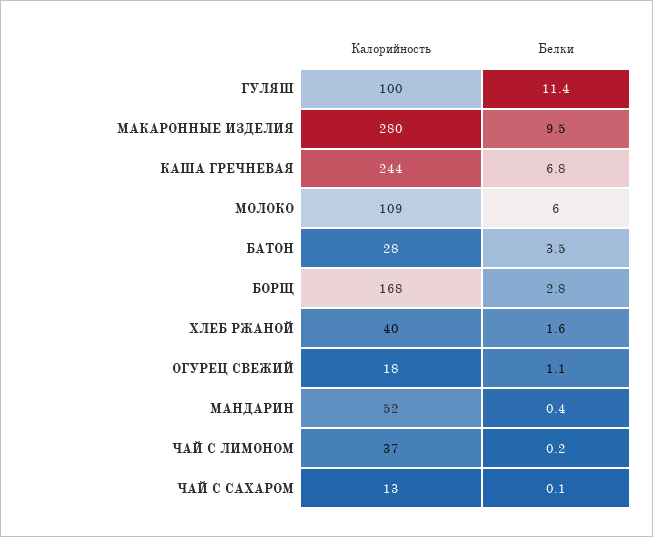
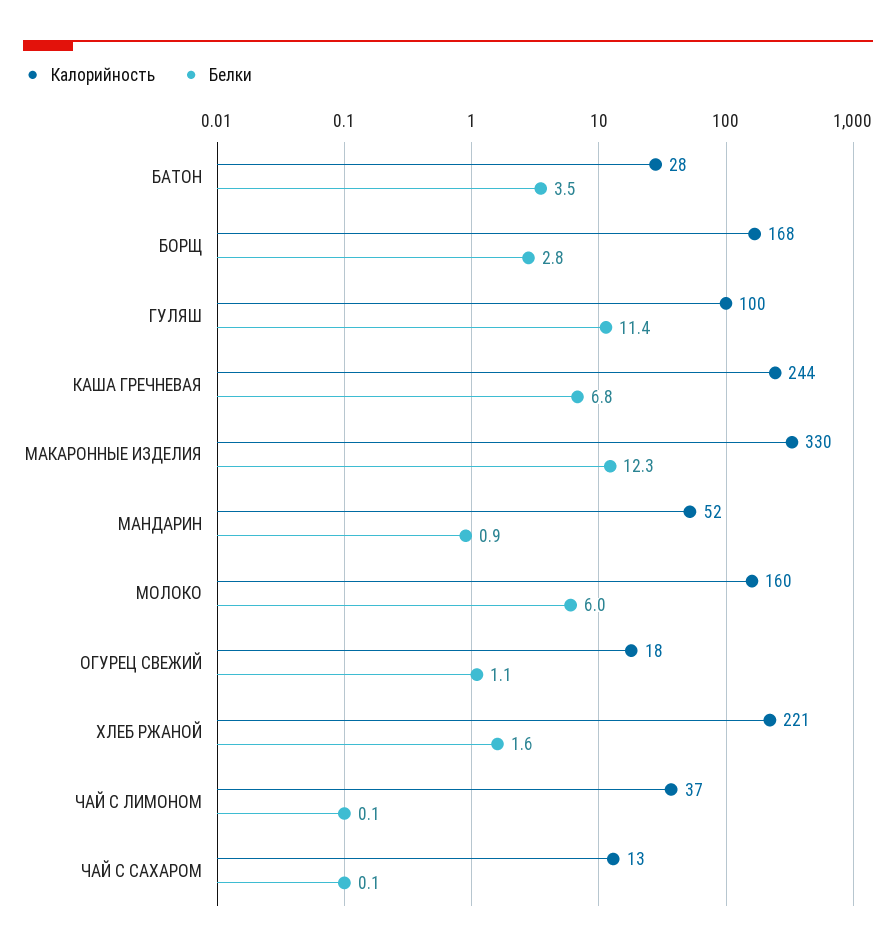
  {
    "Калорийность": {
      "ГУЛЯШ": 100,
-     "МАКАРОННЫЕ ИЗДЕЛИЯ": 280,
+     "МАКАРОННЫЕ ИЗДЕЛИЯ": 330,
      "КАША ГРЕЧНЕВАЯ": 244,
-     "МОЛОКО": 109,
+     "МОЛОКО": 160,
      "БАТОН": 28,
      "БОРЩ": 168,
-     "ХЛЕБ РЖАНОЙ": 40,
+     "ХЛЕБ РЖАНОЙ": 221,
      "ОГУРЕЦ СВЕЖИЙ": 18,
      "МАНДАРИН": 52,
      "ЧАЙ С ЛИМОНОМ": 37,
      "ЧАЙ С САХАРОМ": 13
    },
    "Белки": {
      "ГУЛЯШ": 11.4,
-     "МАКАРОННЫЕ ИЗДЕЛИЯ": 9.5,
+     "МАКАРОННЫЕ ИЗДЕЛИЯ": 12.3,
      "КАША ГРЕЧНЕВАЯ": 6.8,
      "МОЛОКО": 6,
      "БАТОН": 3.5,
      "БОРЩ": 2.8,
      "ХЛЕБ РЖАНОЙ": 1.6,
      "ОГУРЕЦ СВЕЖИЙ": 1.1,
-     "МАНДАРИН": 0.4,
+     "МАНДАРИН": 0.9,
-     "ЧАЙ С ЛИМОНОМ": 0.2,
+     "ЧАЙ С ЛИМОНОМ": 0.1,
      "ЧАЙ С САХАРОМ": 0.1
    }
  }

